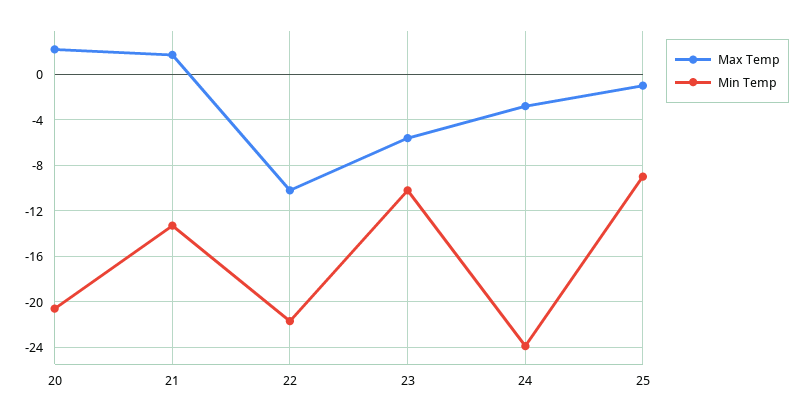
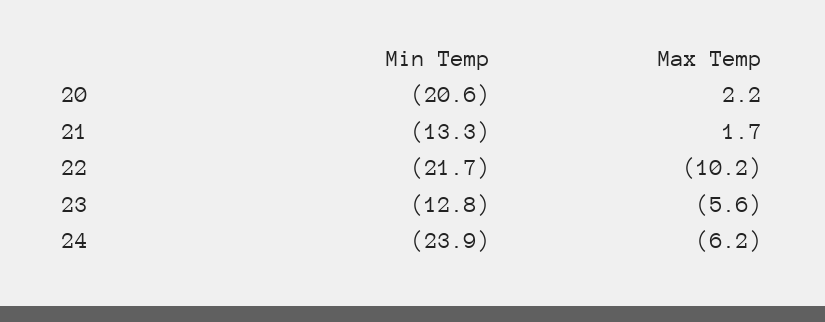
  {
    "Max Temp": {
      "20": 2.2,
      "21": 1.7,
      "22": -10.2,
      "23": -5.6,
-     "24": -3,
+     "24": -6.2
-     "25": -1
    },
    "Min Temp": {
      "20": -20.6,
      "21": -13.3,
      "22": -21.7,
-     "23": -10,
+     "23": -12.8,
-     "24": -23.9,
+     "24": -23.9
-     "25": -9
    }
  }

